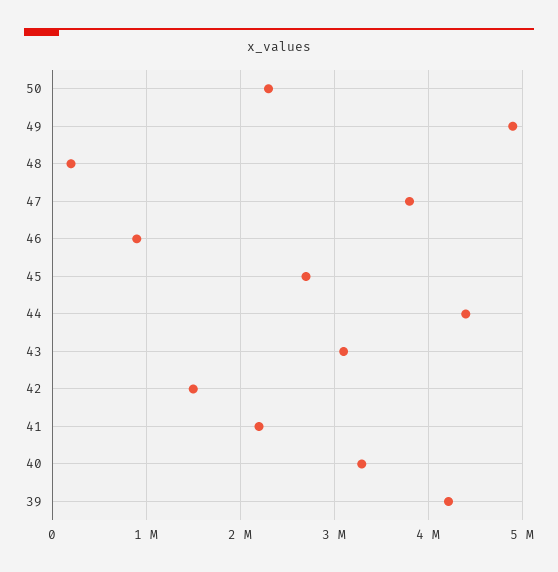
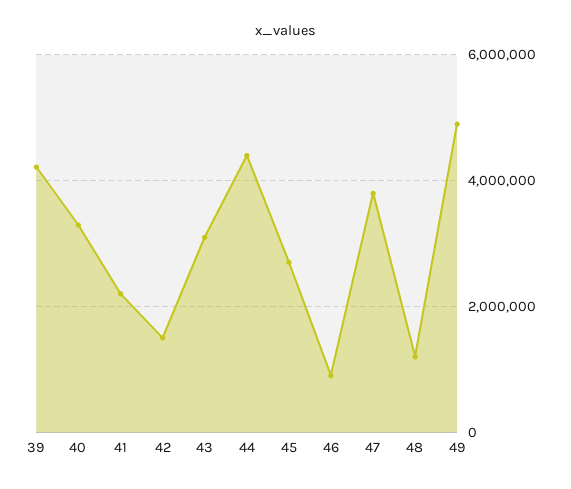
  {
-   "50": 2300000,
    "49": 4900000,
-   "48": 200000,
+   "48": 1200000,
    "47": 3800000,
    "46": 900000,
    "45": 2700000,
    "44": 4400000,
    "43": 3100000,
    "42": 1500000,
    "41": 2200000,
    "40": 3300000,
    "39": 4200000
  }

